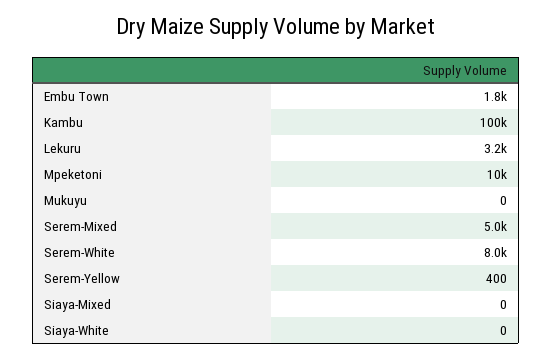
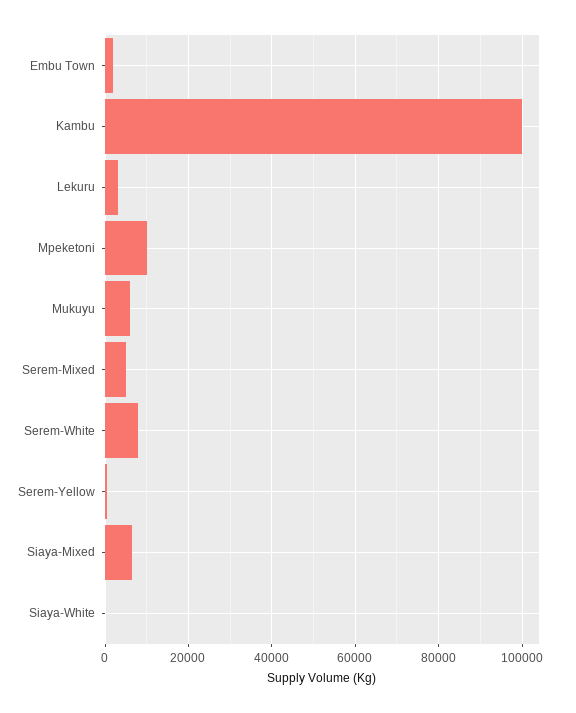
  {
    "Embu Town": 1800,
    "Kambu": 100000,
    "Lekuru": 3200,
    "Mpeketoni": 10000,
-   "Mukuyu": 0,
+   "Mukuyu": 6000,
    "Serem-Mixed": 5000,
    "Serem-White": 8000,
    "Serem-Yellow": 400,
-   "Siaya-Mixed": 0,
+   "Siaya-Mixed": 6000,
    "Siaya-White": 0
  }

